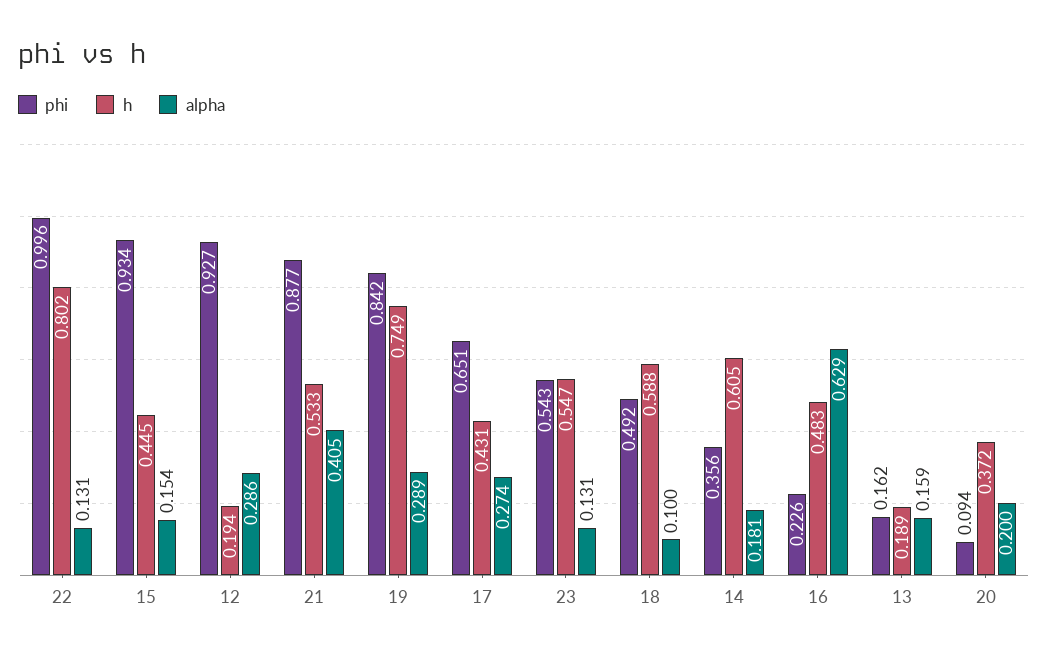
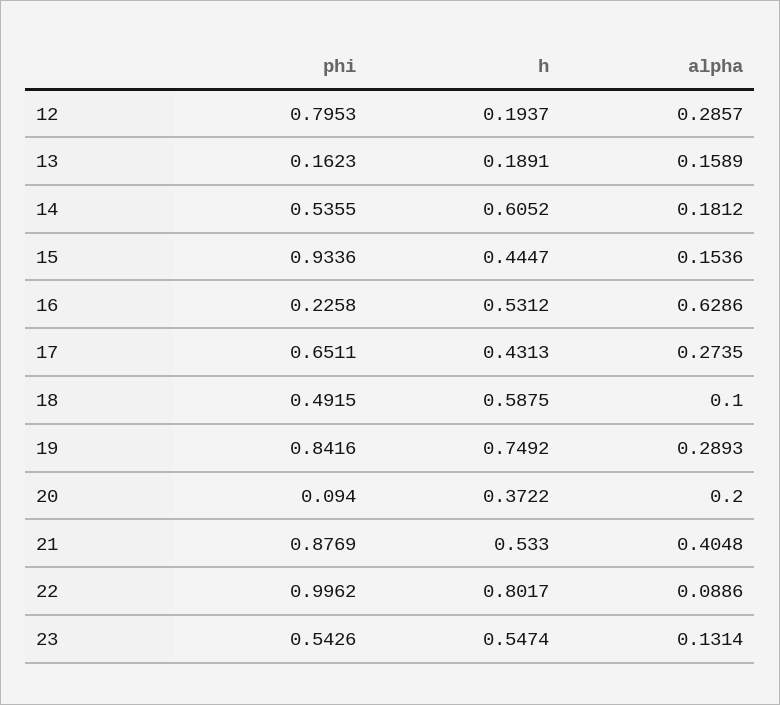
  {
    "phi": {
      "22": 0.9962,
      "15": 0.9336,
-     "12": 0.927,
+     "12": 0.7953,
      "21": 0.8769,
      "19": 0.8416,
      "17": 0.6511,
      "23": 0.5426,
      "18": 0.4915,
-     "14": 0.356,
+     "14": 0.5355,
      "16": 0.2258,
      "13": 0.1623,
      "20": 0.094
    },
    "h": {
      "22": 0.8017,
      "15": 0.4447,
      "12": 0.1937,
      "21": 0.533,
      "19": 0.7492,
      "17": 0.4313,
      "23": 0.5474,
      "18": 0.5875,
      "14": 0.6052,
-     "16": 0.483,
+     "16": 0.5312,
      "13": 0.1891,
      "20": 0.3722
    },
    "alpha": {
-     "22": 0.131,
+     "22": 0.0886,
      "15": 0.1536,
      "12": 0.2857,
      "21": 0.4048,
      "19": 0.2893,
      "17": 0.2735,
      "23": 0.1314,
      "18": 0.1,
      "14": 0.1812,
      "16": 0.6286,
      "13": 0.1589,
      "20": 0.2
    }
  }

